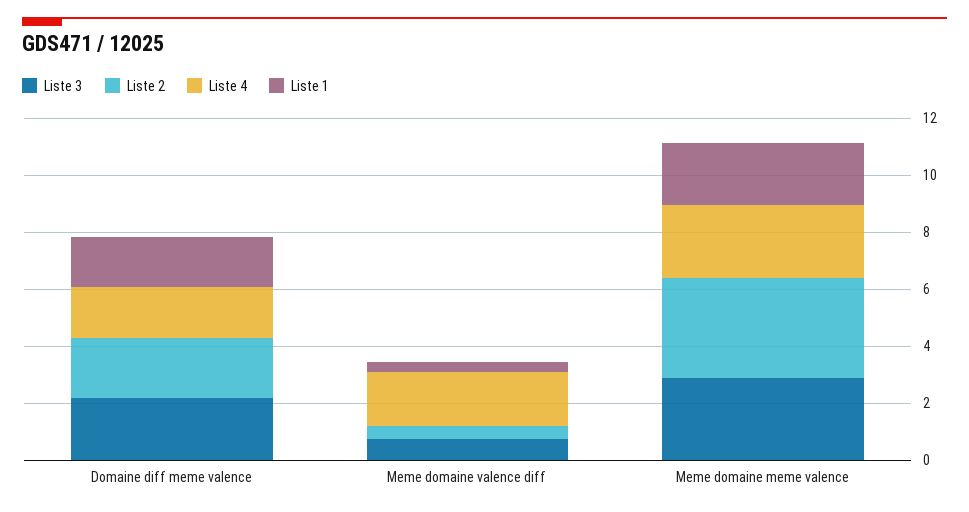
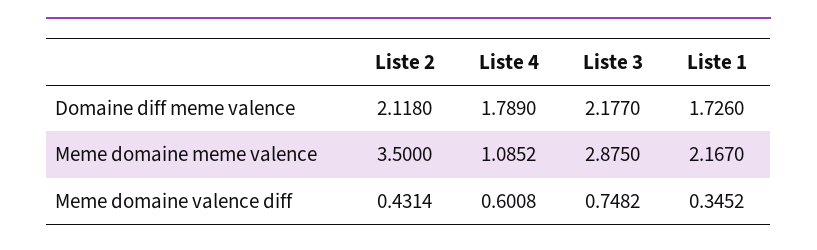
  {
    "Liste 3": {
      "Domaine diff meme valence": 2.177,
      "Meme domaine valence diff": 0.7482,
      "Meme domaine meme valence": 2.875
    },
    "Liste 2": {
      "Domaine diff meme valence": 2.118,
      "Meme domaine valence diff": 0.4314,
      "Meme domaine meme valence": 3.5
    },
    "Liste 4": {
      "Domaine diff meme valence": 1.789,
-     "Meme domaine valence diff": 2,
+     "Meme domaine valence diff": 0.6008,
-     "Meme domaine meme valence": 2.5
+     "Meme domaine meme valence": 1.0852
    },
    "Liste 1": {
      "Domaine diff meme valence": 1.726,
      "Meme domaine valence diff": 0.3452,
      "Meme domaine meme valence": 2.167
    }
  }

